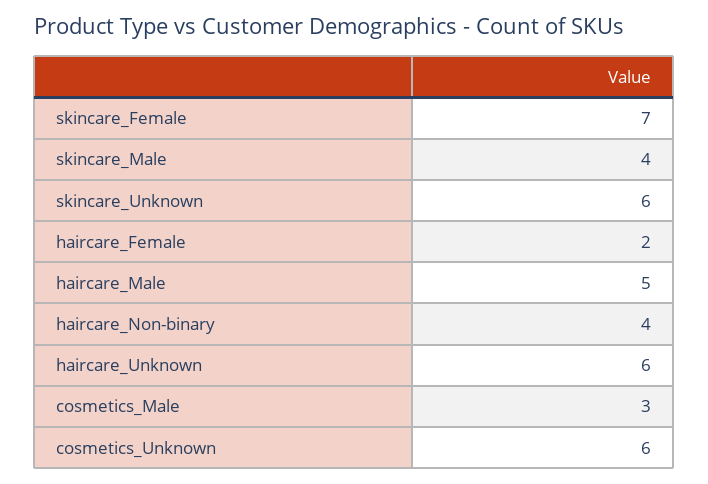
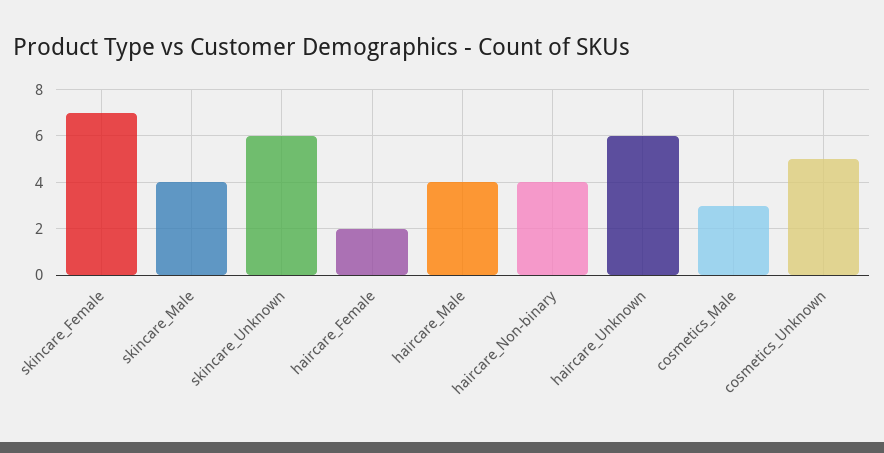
  {
    "skincare_Female": 7,
    "skincare_Male": 4,
    "skincare_Unknown": 6,
    "haircare_Female": 2,
-   "haircare_Male": 5,
+   "haircare_Male": 4,
    "haircare_Non-binary": 4,
    "haircare_Unknown": 6,
    "cosmetics_Male": 3,
-   "cosmetics_Unknown": 6
+   "cosmetics_Unknown": 5
  }

